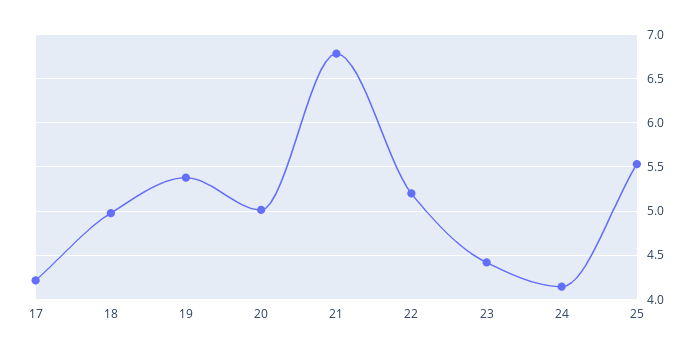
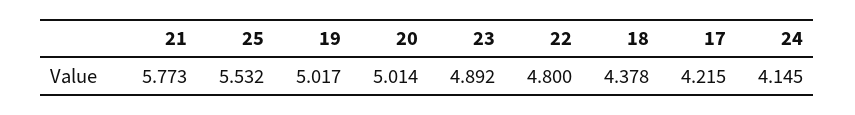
  {
    "17": 4.215,
-   "18": 5,
+   "18": 4.378,
-   "19": 5.4,
+   "19": 5.017,
    "20": 5.014,
-   "21": 6.8,
+   "21": 5.773,
-   "22": 5.2,
+   "22": 4.8,
-   "23": 4.4,
+   "23": 4.892,
    "24": 4.145,
    "25": 5.532
  }

